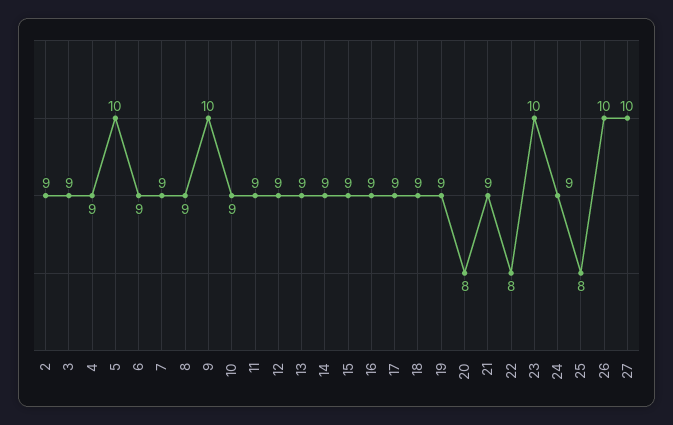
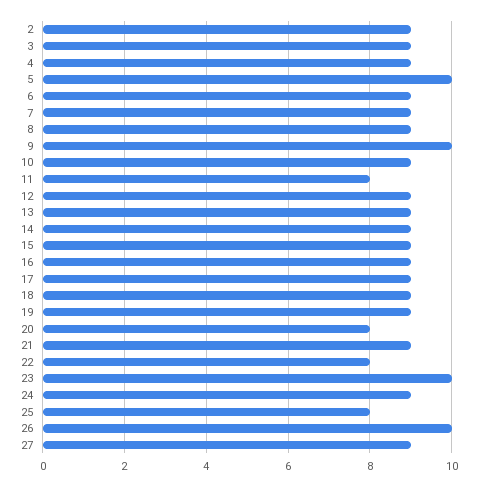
  {
    "2": 9,
    "3": 9,
    "4": 9,
    "5": 10,
    "6": 9,
    "7": 9,
    "8": 9,
    "9": 10,
    "10": 9,
-   "11": 9,
+   "11": 8,
    "12": 9,
    "13": 9,
    "14": 9,
    "15": 9,
    "16": 9,
    "17": 9,
    "18": 9,
    "19": 9,
    "20": 8,
    "21": 9,
    "22": 8,
    "23": 10,
    "24": 9,
    "25": 8,
    "26": 10,
-   "27": 10
+   "27": 9
  }

